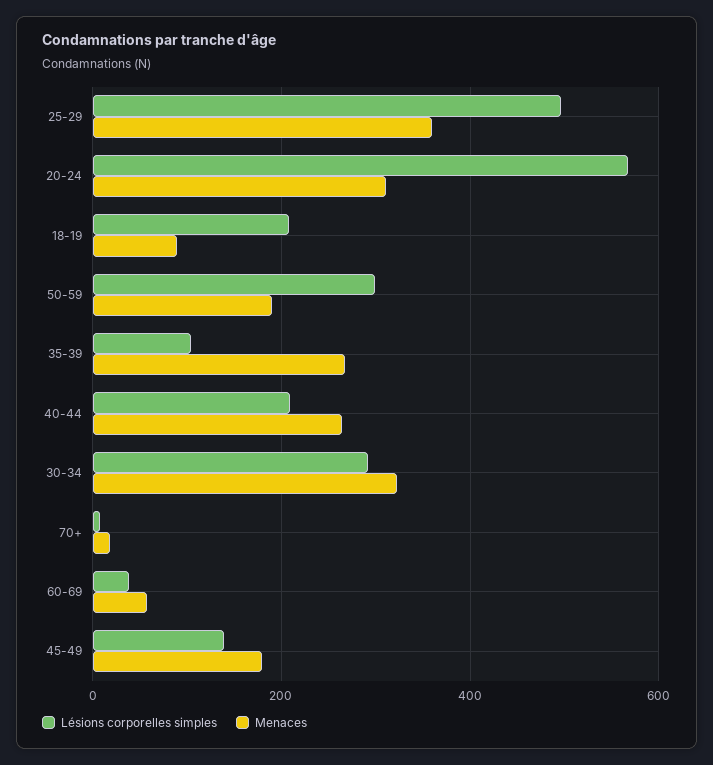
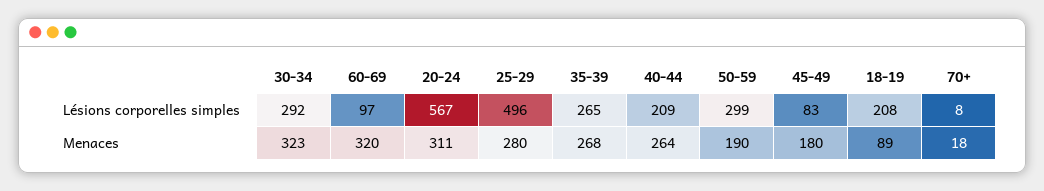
  {
    "Lésions corporelles simples": {
      "25-29": 496,
      "20-24": 567,
      "18-19": 208,
      "50-59": 299,
-     "35-39": 100,
+     "35-39": 265,
      "40-44": 209,
      "30-34": 292,
      "70+": 8,
-     "60-69": 40,
+     "60-69": 97,
-     "45-49": 140
+     "45-49": 83
    },
    "Menaces": {
-     "25-29": 360,
+     "25-29": 280,
      "20-24": 311,
      "18-19": 89,
      "50-59": 190,
      "35-39": 268,
      "40-44": 264,
      "30-34": 323,
      "70+": 18,
-     "60-69": 60,
+     "60-69": 320,
      "45-49": 180
    }
  }

